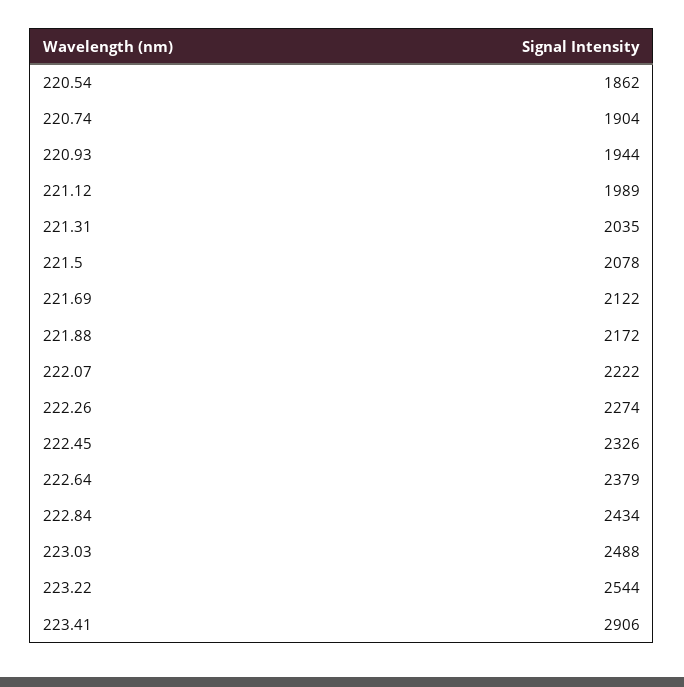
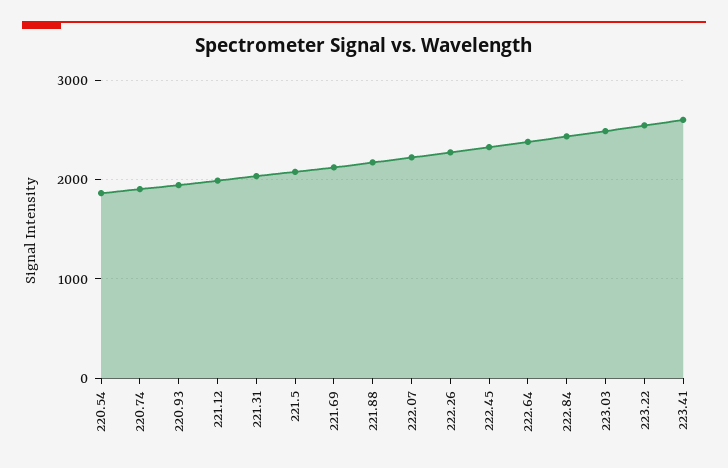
  {
    "220.54": 1862,
    "220.74": 1904,
    "220.93": 1944,
    "221.12": 1989,
    "221.31": 2035,
    "221.5": 2078,
    "221.69": 2122,
    "221.88": 2172,
    "222.07": 2222,
    "222.26": 2274,
    "222.45": 2326,
    "222.64": 2379,
    "222.84": 2434,
    "223.03": 2488,
    "223.22": 2544,
-   "223.41": 2906
+   "223.41": 2600
  }

